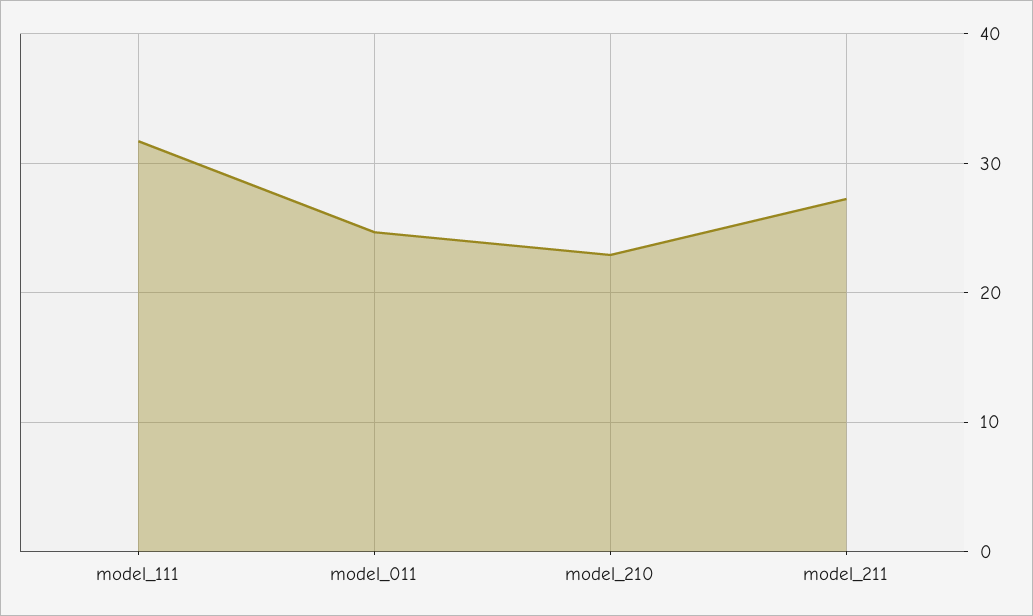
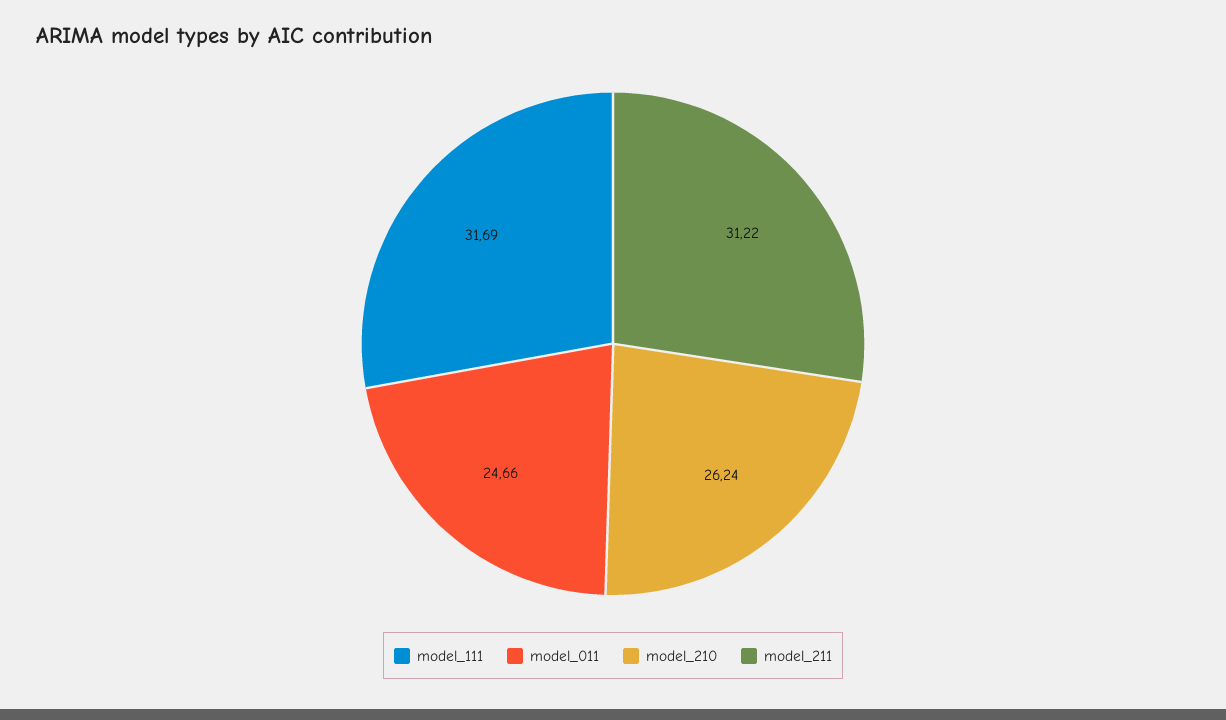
  {
    "model_111": 31.69,
    "model_011": 24.66,
-   "model_210": 23,
+   "model_210": 26.24,
-   "model_211": 27
+   "model_211": 31.22
  }

